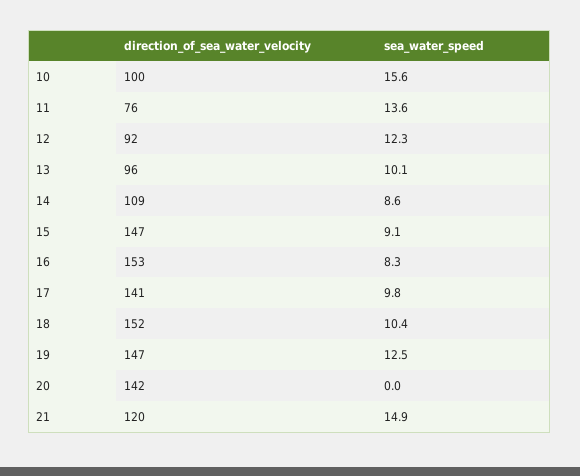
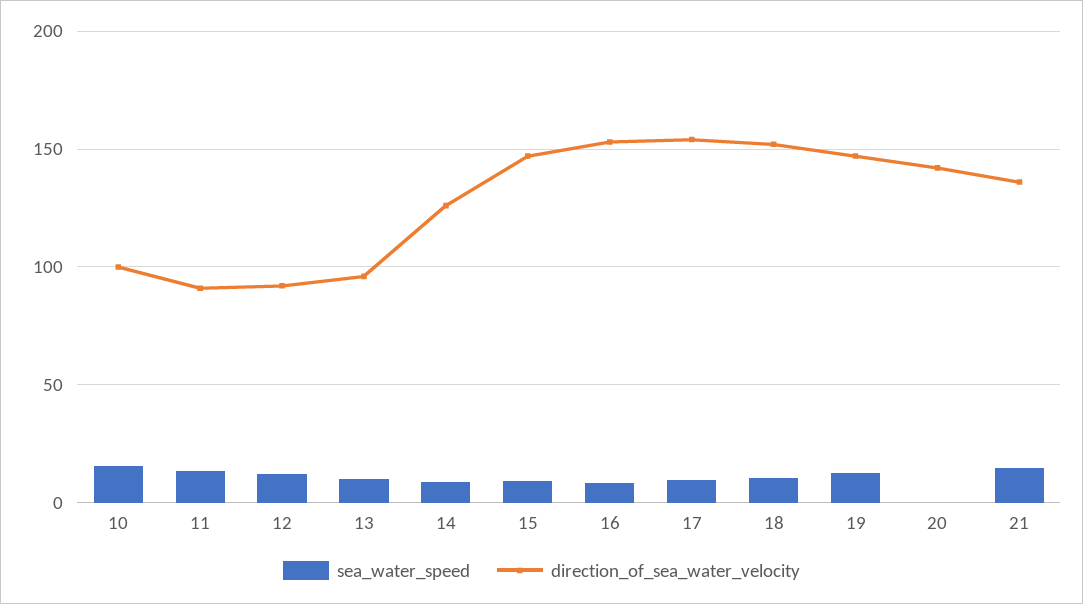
  {
    "direction_of_sea_water_velocity": {
      "10": 100,
-     "11": 76,
+     "11": 90,
      "12": 92,
      "13": 96,
-     "14": 109,
+     "14": 125,
      "15": 147,
      "16": 153,
-     "17": 141,
+     "17": 155,
      "18": 152,
      "19": 147,
      "20": 142,
-     "21": 120
+     "21": 135
    },
    "sea_water_speed": {
      "10": 15.6,
      "11": 13.6,
      "12": 12.3,
      "13": 10.1,
      "14": 8.6,
      "15": 9.1,
      "16": 8.3,
      "17": 9.8,
      "18": 10.4,
      "19": 12.5,
      "20": 0,
      "21": 14.9
    }
  }

